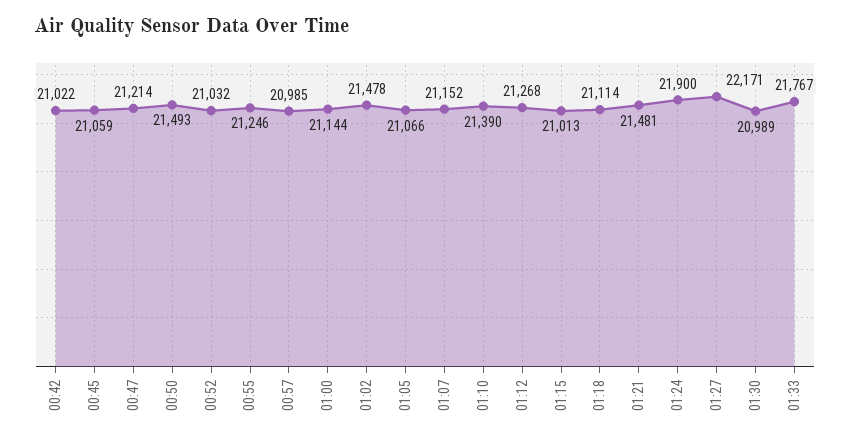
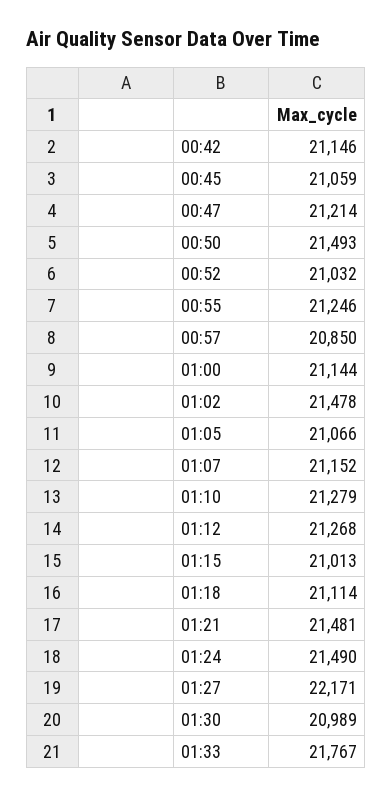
  {
-   "00:42": 21022,
+   "00:42": 21146,
    "00:45": 21059,
    "00:47": 21214,
    "00:50": 21493,
    "00:52": 21032,
    "00:55": 21246,
-   "00:57": 20985,
+   "00:57": 20850,
    "01:00": 21144,
    "01:02": 21478,
    "01:05": 21066,
    "01:07": 21152,
-   "01:10": 21390,
+   "01:10": 21279,
    "01:12": 21268,
    "01:15": 21013,
    "01:18": 21114,
    "01:21": 21481,
-   "01:24": 21900,
+   "01:24": 21490,
    "01:27": 22171,
    "01:30": 20989,
    "01:33": 21767
  }

